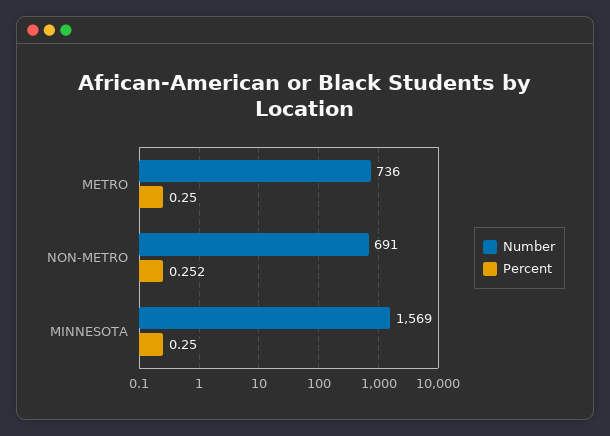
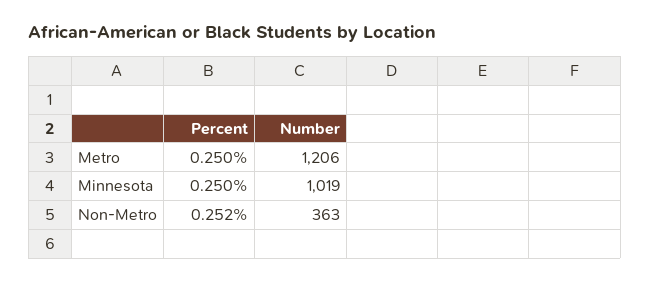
  {
    "Number": {
-     "METRO": 736,
+     "METRO": 1206,
-     "NON-METRO": 691,
+     "NON-METRO": 363,
-     "MINNESOTA": 1569
+     "MINNESOTA": 1019
    },
    "Percent": {
      "METRO": 0.25,
      "NON-METRO": 0.252,
      "MINNESOTA": 0.25
    }
  }

